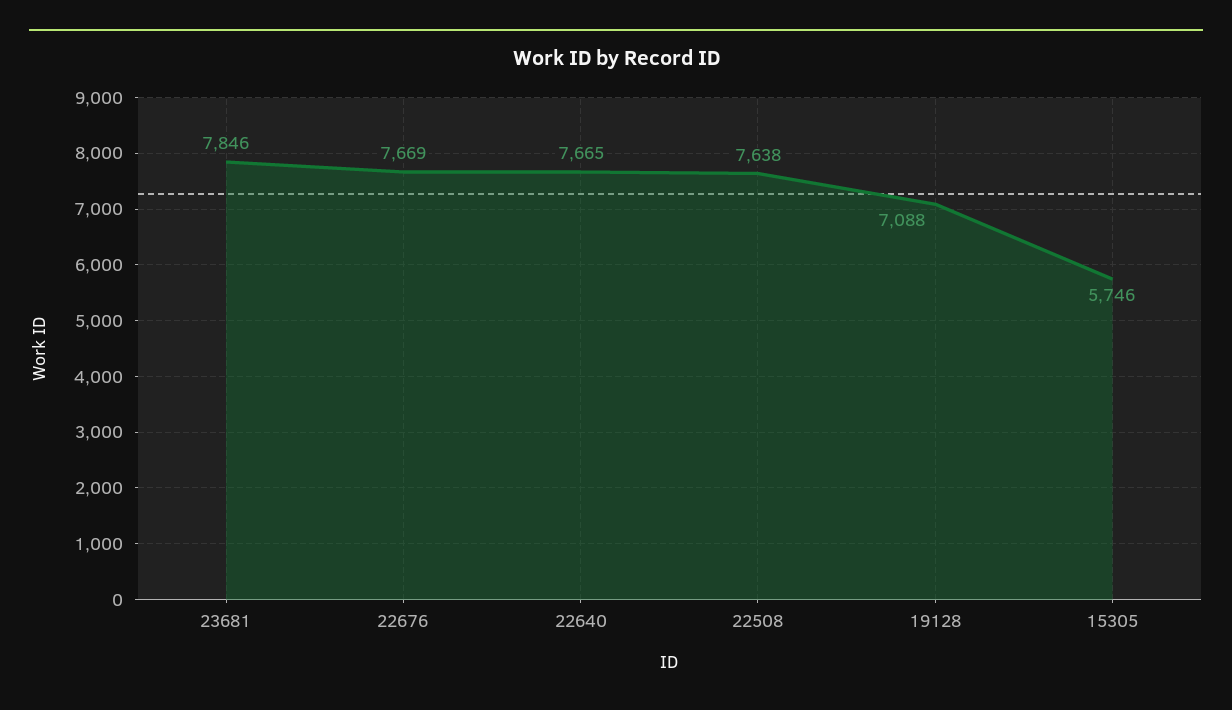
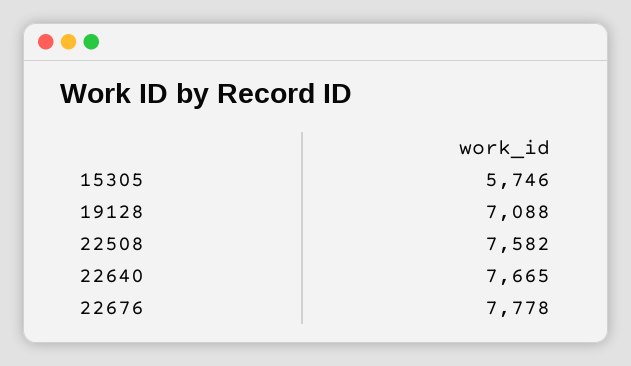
  {
-   "23681": 7846,
-   "22676": 7669,
+   "22676": 7778,
    "22640": 7665,
-   "22508": 7638,
+   "22508": 7582,
    "19128": 7088,
    "15305": 5746
  }

